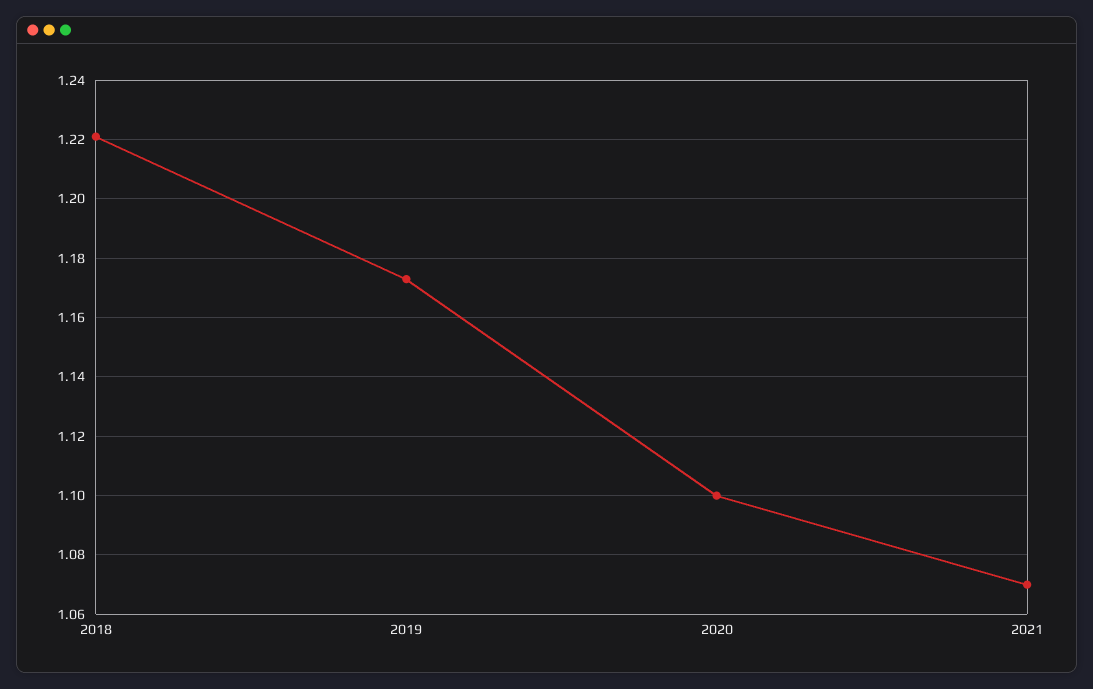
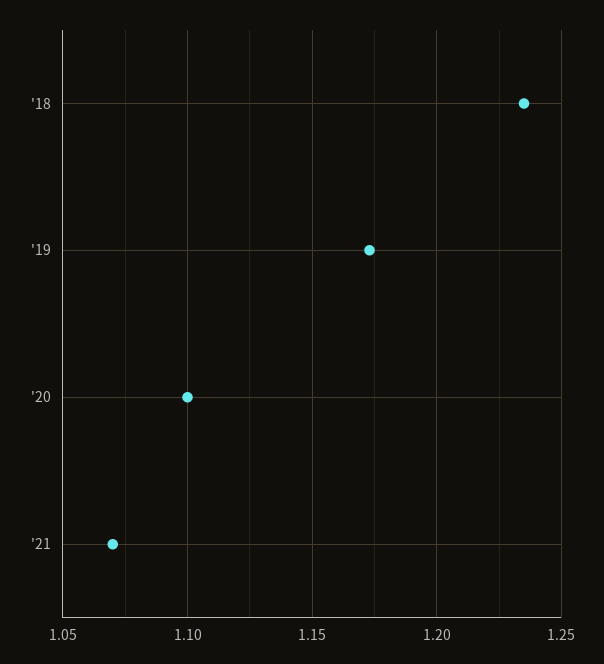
  {
-   "2018": 1.22,
+   "2018": 1.235,
    "2019": 1.175,
    "2020": 1.1,
    "2021": 1.07
  }

